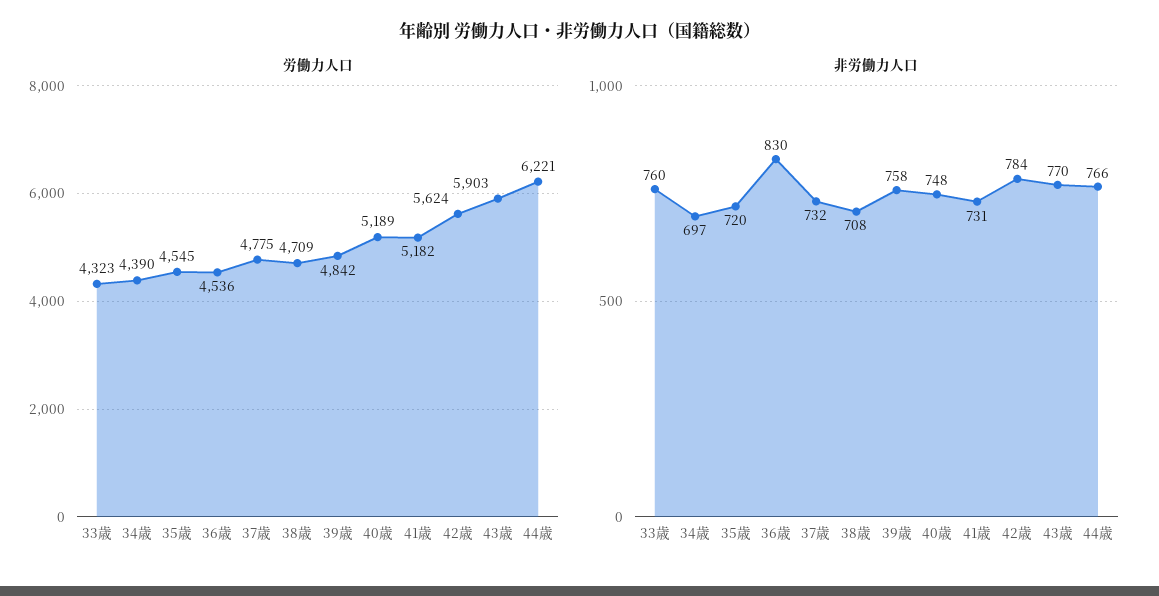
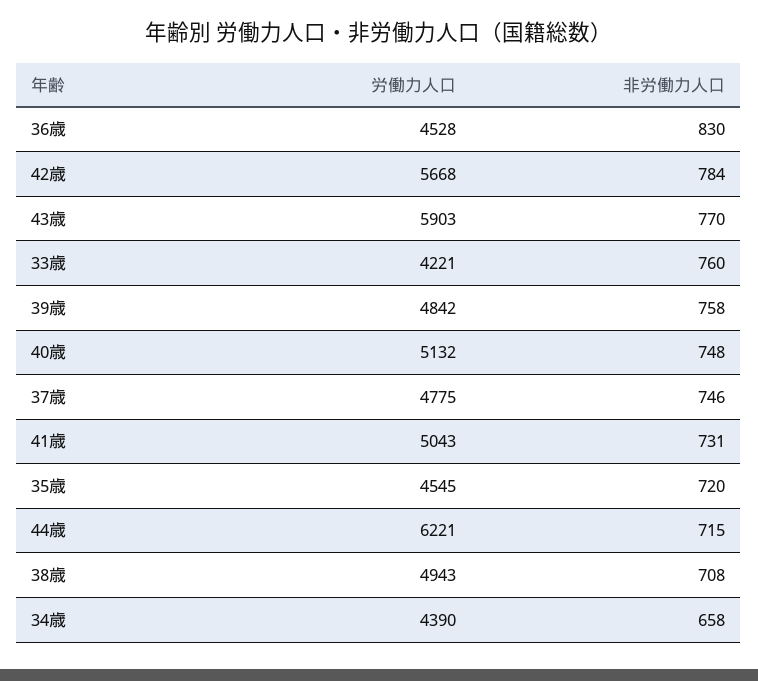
  {
    "労働力人口": {
-     "33歳": 4323,
+     "33歳": 4221,
      "34歳": 4390,
      "35歳": 4545,
-     "36歳": 4536,
+     "36歳": 4528,
      "37歳": 4775,
-     "38歳": 4709,
+     "38歳": 4943,
      "39歳": 4842,
-     "40歳": 5189,
+     "40歳": 5132,
-     "41歳": 5182,
+     "41歳": 5043,
-     "42歳": 5624,
+     "42歳": 5668,
      "43歳": 5903,
      "44歳": 6221
    },
    "非労働力人口": {
      "33歳": 760,
-     "34歳": 697,
+     "34歳": 658,
      "35歳": 720,
      "36歳": 830,
-     "37歳": 732,
+     "37歳": 746,
      "38歳": 708,
      "39歳": 758,
      "40歳": 748,
      "41歳": 731,
      "42歳": 784,
      "43歳": 770,
-     "44歳": 766
+     "44歳": 715
    }
  }

